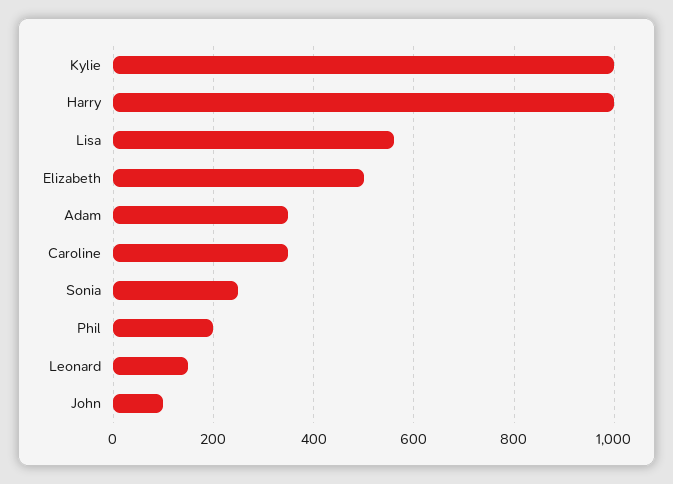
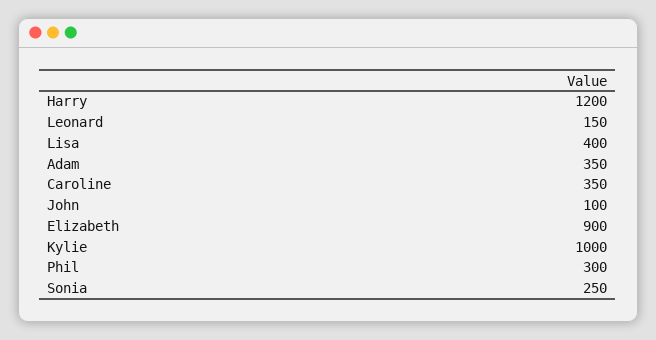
  {
    "Kylie": 1000,
-   "Harry": 1000,
+   "Harry": 1200,
-   "Lisa": 560,
+   "Lisa": 400,
-   "Elizabeth": 500,
+   "Elizabeth": 900,
    "Adam": 350,
    "Caroline": 350,
    "Sonia": 250,
-   "Phil": 200,
+   "Phil": 300,
    "Leonard": 150,
    "John": 100
  }

